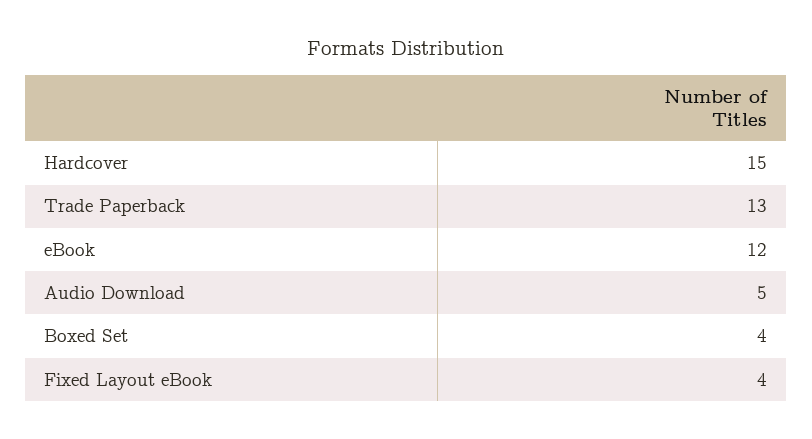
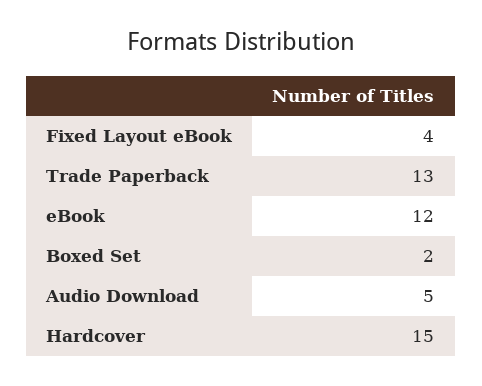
  {
    "Hardcover": 15,
    "Trade Paperback": 13,
    "eBook": 12,
    "Audio Download": 5,
-   "Boxed Set": 4,
+   "Boxed Set": 2,
    "Fixed Layout eBook": 4
  }

